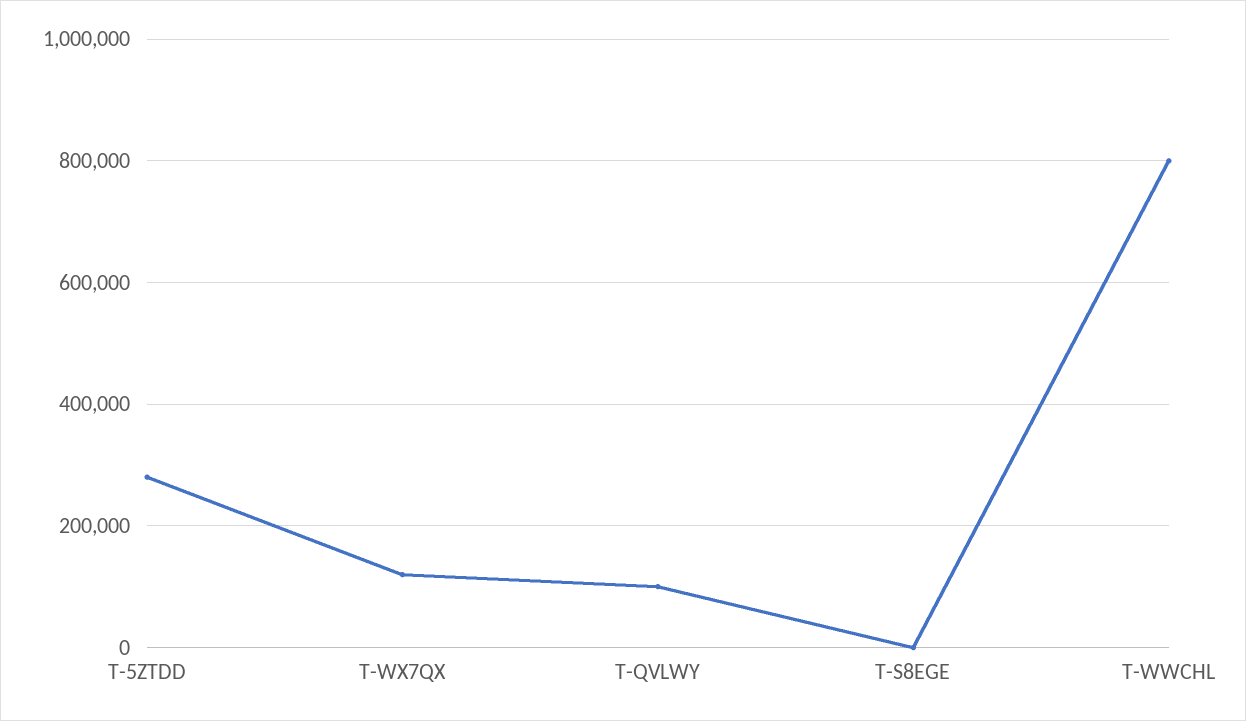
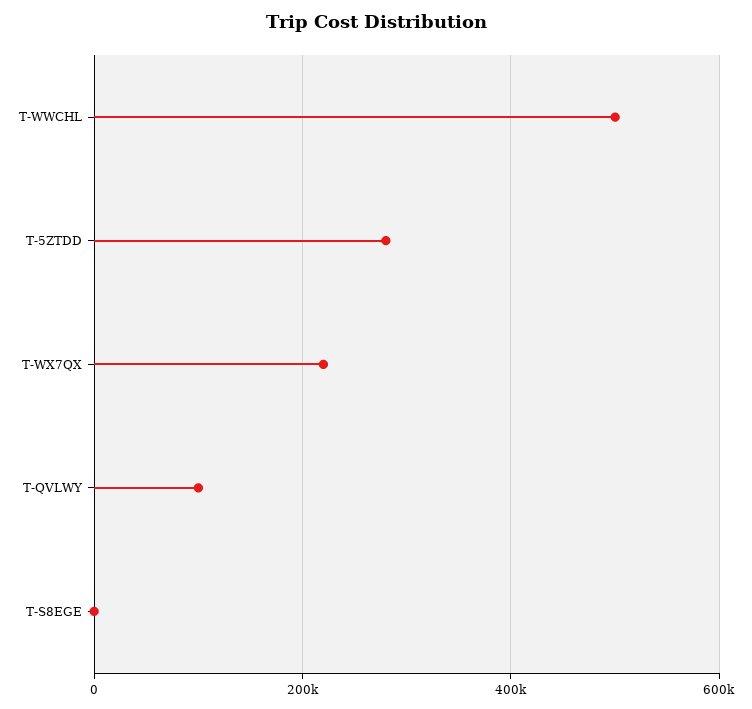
  {
    "T-5ZTDD": 280000,
-   "T-WX7QX": 120000,
+   "T-WX7QX": 220000,
    "T-QVLWY": 100000,
    "T-S8EGE": 0,
-   "T-WWCHL": 800000
+   "T-WWCHL": 500000
  }

